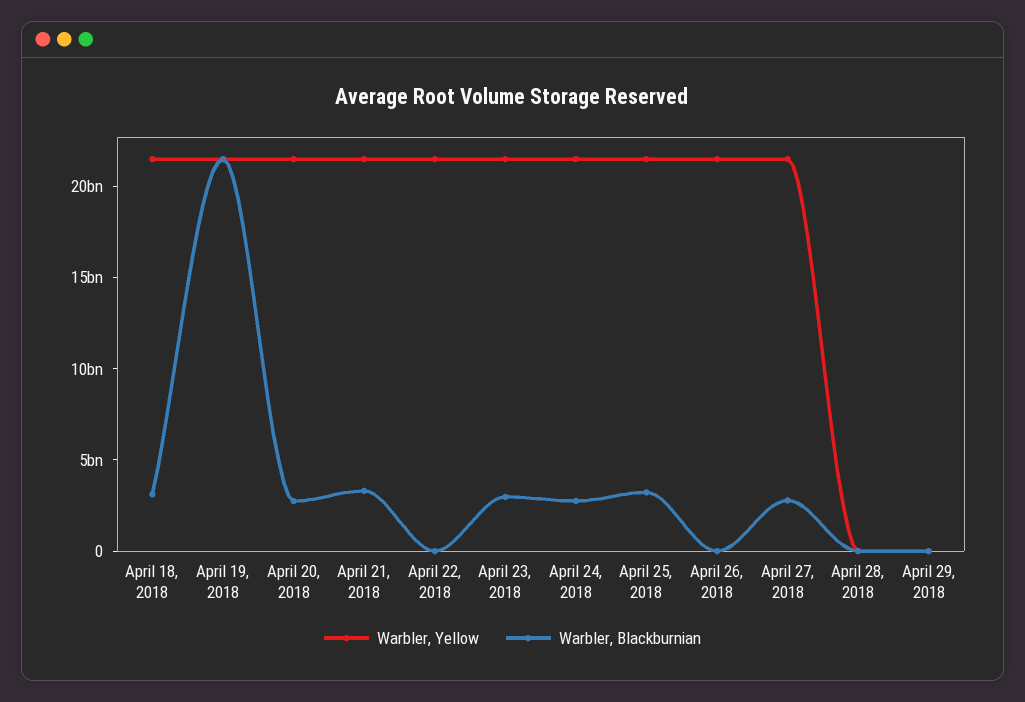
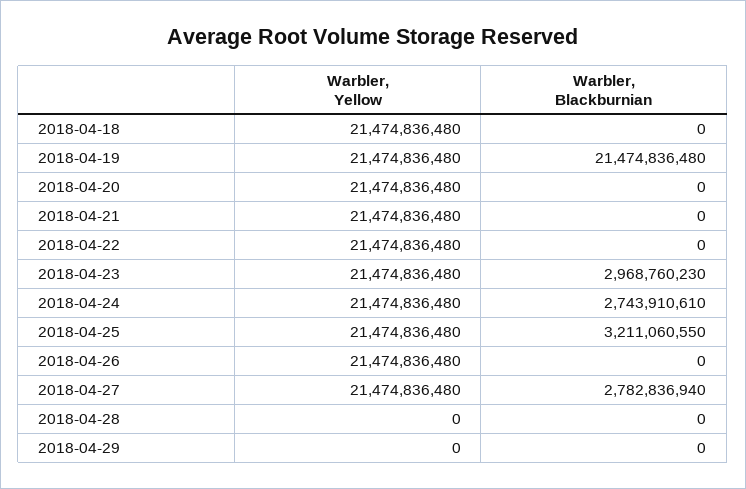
  {
    "Warbler, Yellow": {
      "April 18, 2018": 21474836480,
      "April 19, 2018": 21474836480,
      "April 20, 2018": 21474836480,
      "April 21, 2018": 21474836480,
      "April 22, 2018": 21474836480,
      "April 23, 2018": 21474836480,
      "April 24, 2018": 21474836480,
      "April 25, 2018": 21474836480,
      "April 26, 2018": 21474836480,
      "April 27, 2018": 21474836480,
      "April 28, 2018": 0,
      "April 29, 2018": 0
    },
    "Warbler, Blackburnian": {
-     "April 18, 2018": 3000000000,
+     "April 18, 2018": 0,
      "April 19, 2018": 21474836480,
-     "April 20, 2018": 3000000000,
+     "April 20, 2018": 0,
-     "April 21, 2018": 3000000000,
+     "April 21, 2018": 0,
      "April 22, 2018": 0,
      "April 23, 2018": 2968760230,
      "April 24, 2018": 2743910610,
      "April 25, 2018": 3211060550,
      "April 26, 2018": 0,
      "April 27, 2018": 2782836940,
      "April 28, 2018": 0,
      "April 29, 2018": 0
    }
  }

